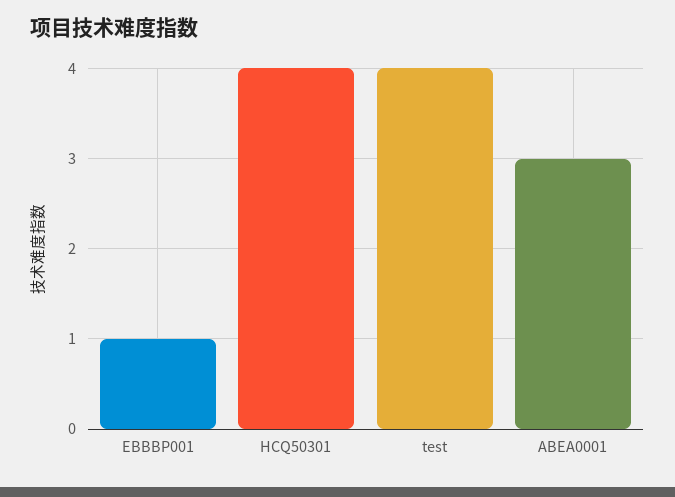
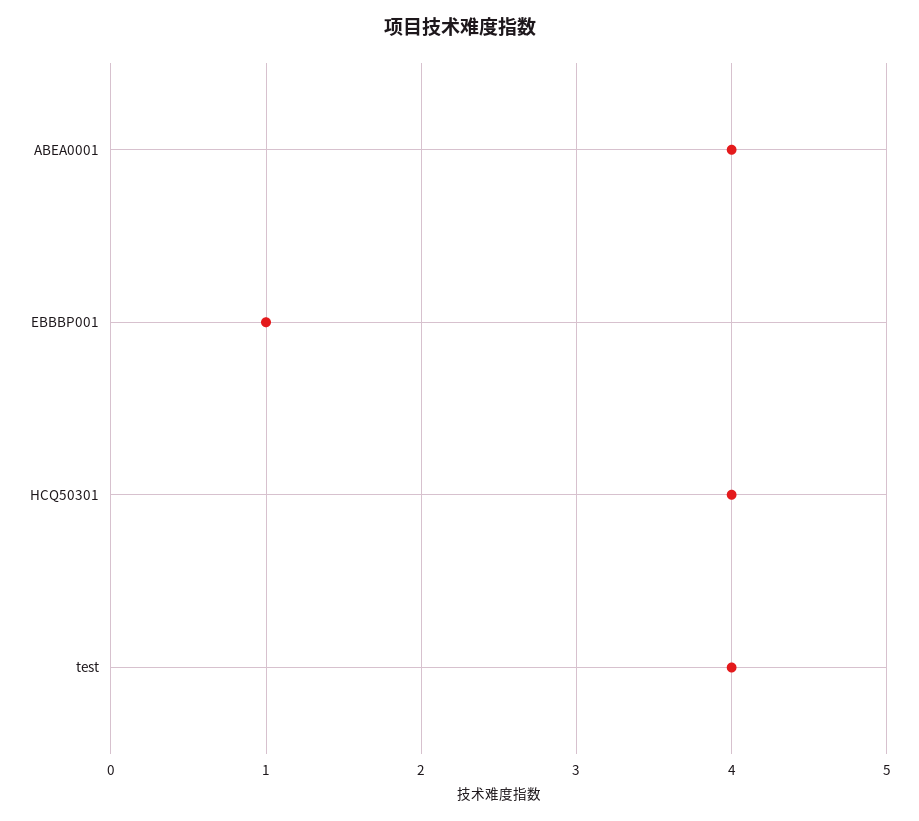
  {
    "EBBBP001": 1,
    "HCQ50301": 4,
    "test": 4,
-   "ABEA0001": 3
+   "ABEA0001": 4
  }

